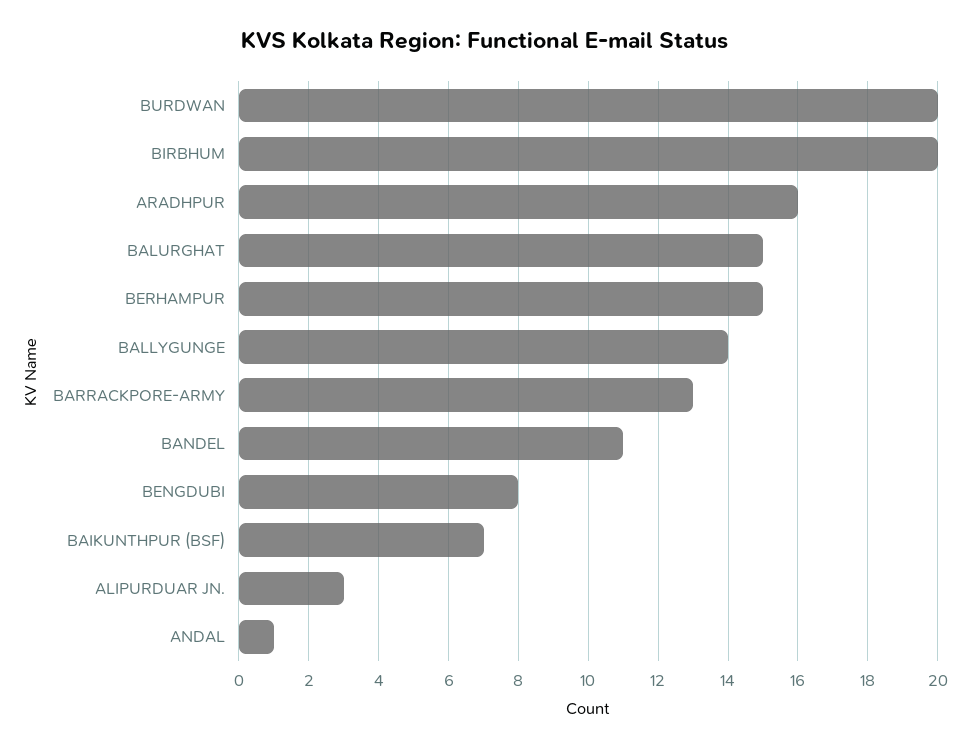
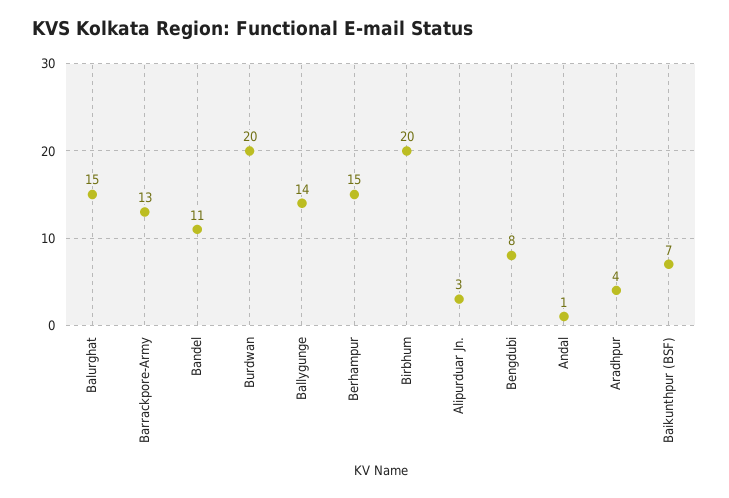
  {
    "BURDWAN": 20,
    "BIRBHUM": 20,
-   "ARADHPUR": 16,
+   "ARADHPUR": 4,
    "BALURGHAT": 15,
    "BERHAMPUR": 15,
    "BALLYGUNGE": 14,
    "BARRACKPORE-ARMY": 13,
    "BANDEL": 11,
    "BENGDUBI": 8,
    "BAIKUNTHPUR (BSF)": 7,
    "ALIPURDUAR JN.": 3,
    "ANDAL": 1
  }

